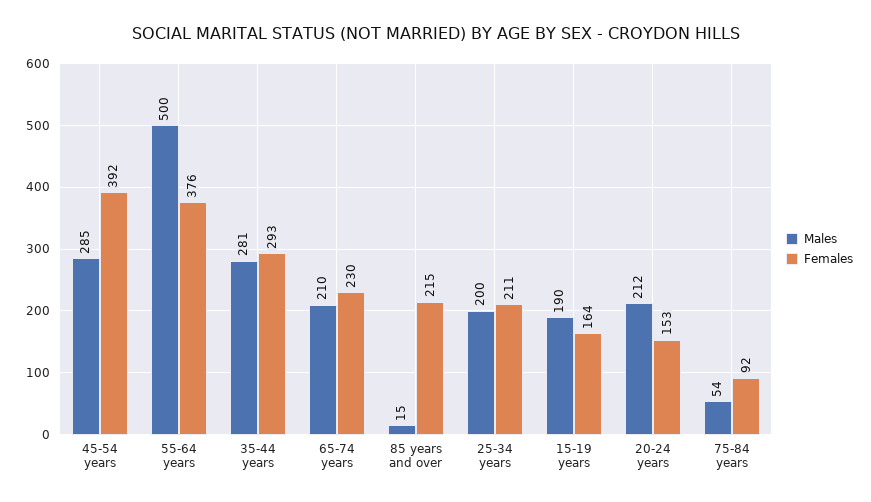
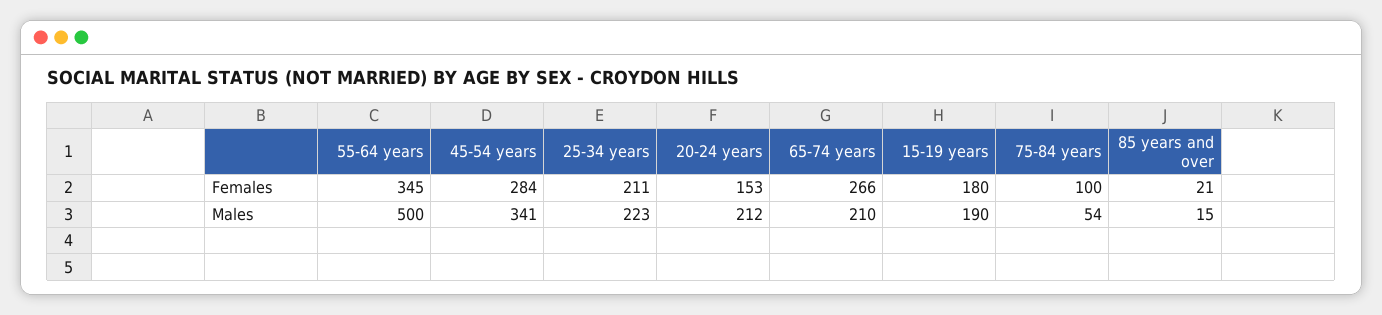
  {
    "Males": {
-     "45-54 years": 285,
+     "45-54 years": 341,
      "55-64 years": 500,
-     "35-44 years": 281,
      "65-74 years": 210,
      "85 years and over": 15,
-     "25-34 years": 200,
+     "25-34 years": 223,
      "15-19 years": 190,
      "20-24 years": 212,
      "75-84 years": 54
    },
    "Females": {
-     "45-54 years": 392,
+     "45-54 years": 284,
-     "55-64 years": 376,
+     "55-64 years": 345,
-     "35-44 years": 293,
-     "65-74 years": 230,
+     "65-74 years": 266,
-     "85 years and over": 215,
+     "85 years and over": 21,
      "25-34 years": 211,
-     "15-19 years": 164,
+     "15-19 years": 180,
      "20-24 years": 153,
-     "75-84 years": 92
+     "75-84 years": 100
    }
  }

